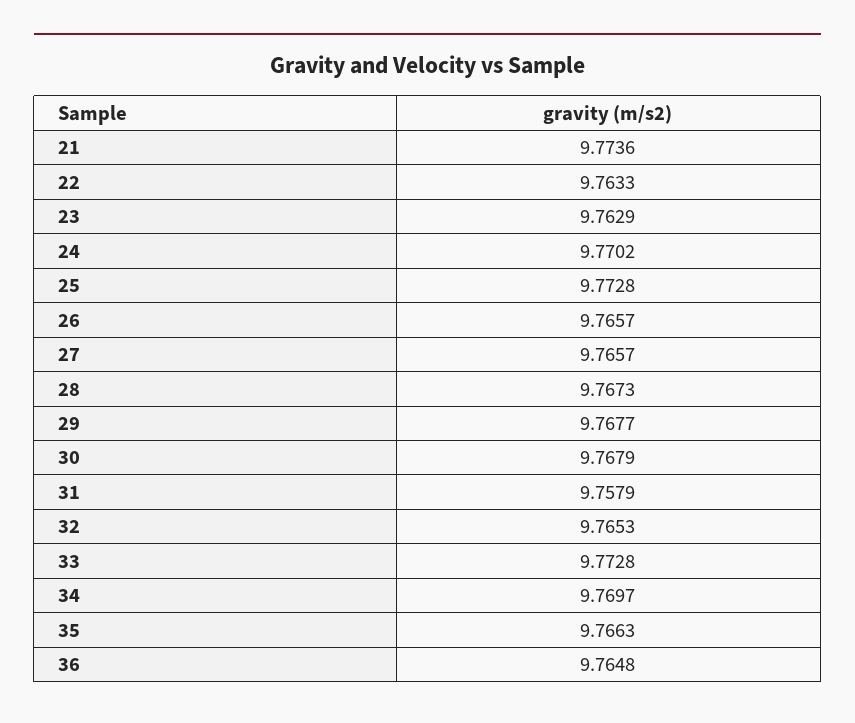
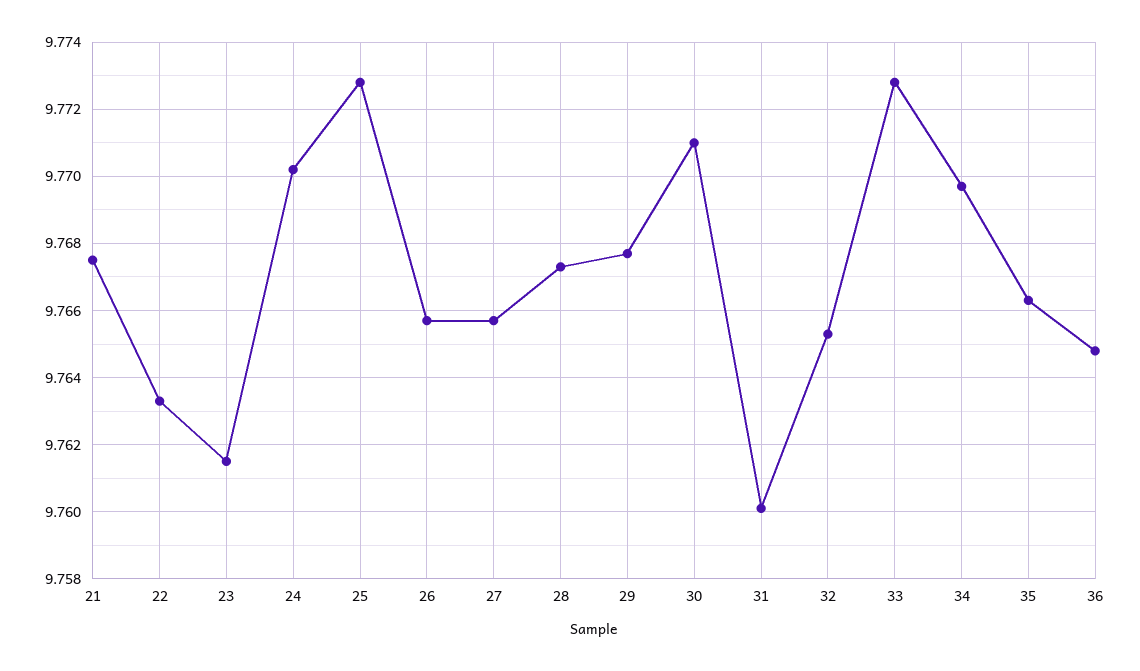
  {
-   "21": 9.7736,
+   "21": 9.7675,
    "22": 9.7633,
-   "23": 9.7629,
+   "23": 9.7615,
    "24": 9.7702,
    "25": 9.7728,
    "26": 9.7657,
    "27": 9.7657,
    "28": 9.7673,
    "29": 9.7677,
-   "30": 9.7679,
+   "30": 9.771,
-   "31": 9.7579,
+   "31": 9.76,
    "32": 9.7653,
    "33": 9.7728,
    "34": 9.7697,
    "35": 9.7663,
    "36": 9.7648
  }

